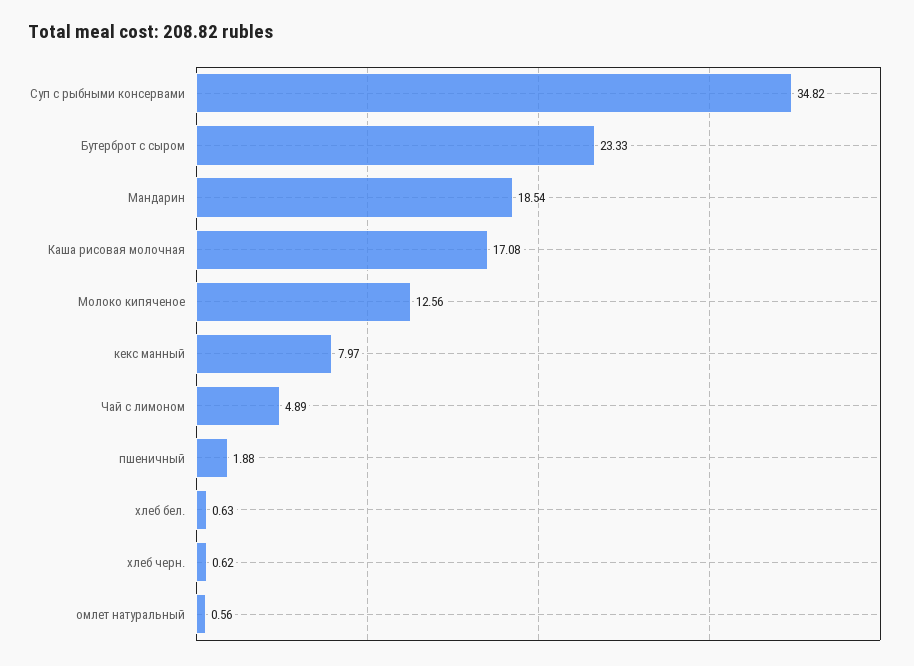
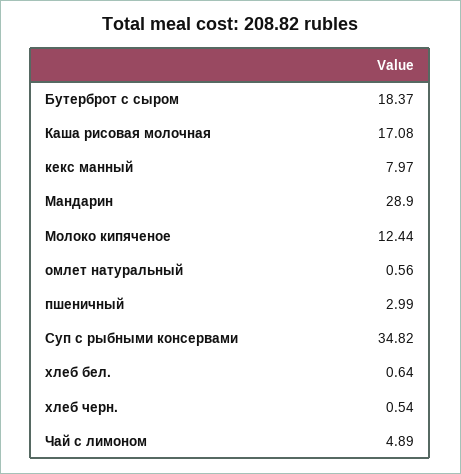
  {
    "Суп с рыбными консервами": 34.82,
-   "Бутерброт с сыром": 23.33,
+   "Бутерброт с сыром": 18.37,
-   "Мандарин": 18.54,
+   "Мандарин": 28.9,
    "Каша рисовая молочная": 17.08,
-   "Молоко кипяченое": 12.56,
+   "Молоко кипяченое": 12.44,
    "кекс манный": 7.97,
    "Чай с лимоном": 4.89,
-   "пшеничный": 1.88,
+   "пшеничный": 2.99,
-   "хлеб бел.": 0.63,
+   "хлеб бел.": 0.64,
-   "хлеб черн.": 0.62,
+   "хлеб черн.": 0.54,
    "омлет натуральный": 0.56
  }

